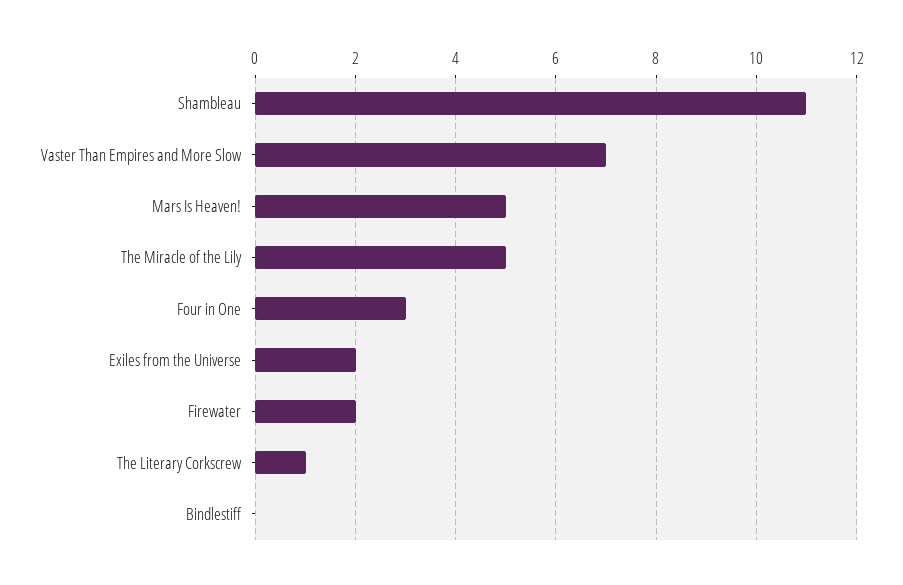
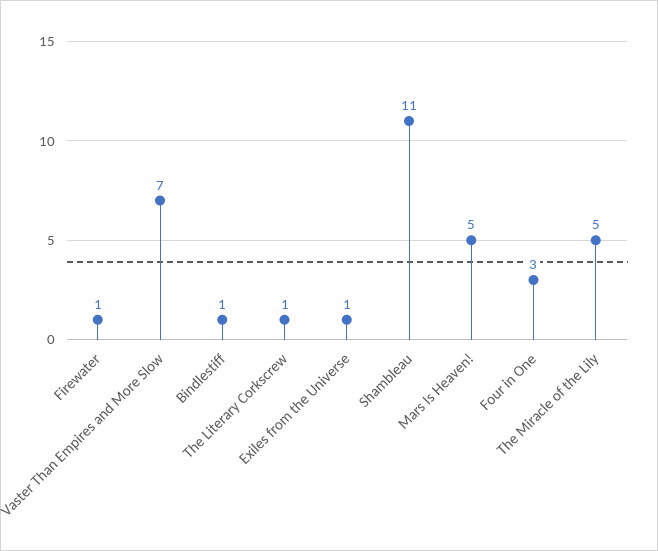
  {
    "Shambleau": 11,
    "Vaster Than Empires and More Slow": 7,
    "Mars Is Heaven!": 5,
    "The Miracle of the Lily": 5,
    "Four in One": 3,
-   "Exiles from the Universe": 2,
+   "Exiles from the Universe": 1,
-   "Firewater": 2,
+   "Firewater": 1,
    "The Literary Corkscrew": 1,
-   "Bindlestiff": 0
+   "Bindlestiff": 1
  }

